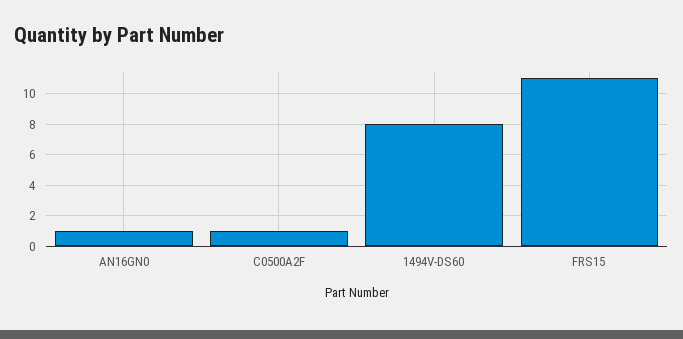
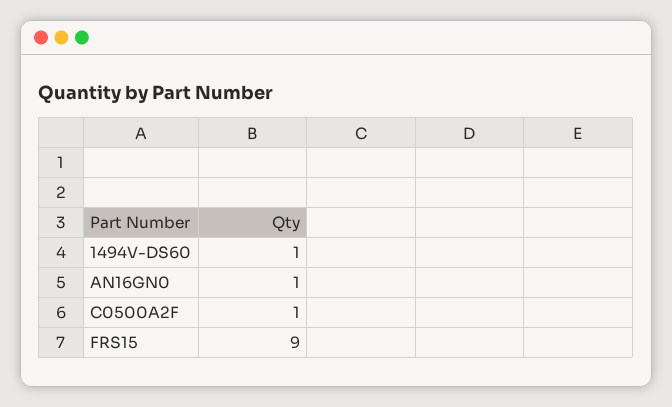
  {
    "AN16GN0": 1,
    "C0500A2F": 1,
-   "1494V-DS60": 8,
+   "1494V-DS60": 1,
-   "FRS15": 11
+   "FRS15": 9
  }

